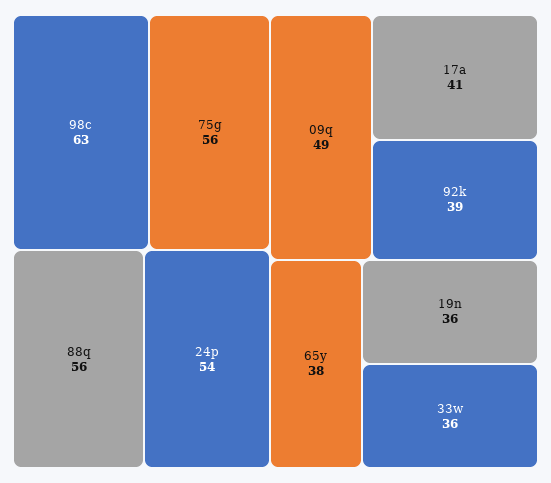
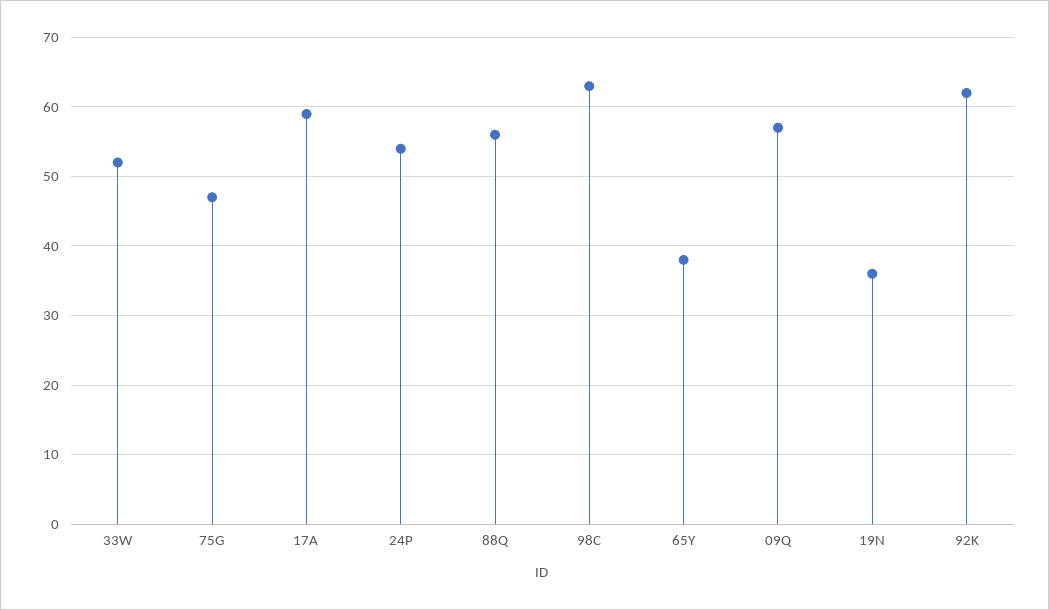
  {
    "98c": 63,
-   "75g": 56,
+   "75g": 47,
    "88q": 56,
    "24p": 54,
-   "09q": 49,
+   "09q": 57,
-   "17a": 41,
+   "17a": 59,
-   "92k": 39,
+   "92k": 62,
    "65y": 38,
    "19n": 36,
-   "33w": 36
+   "33w": 52
  }

